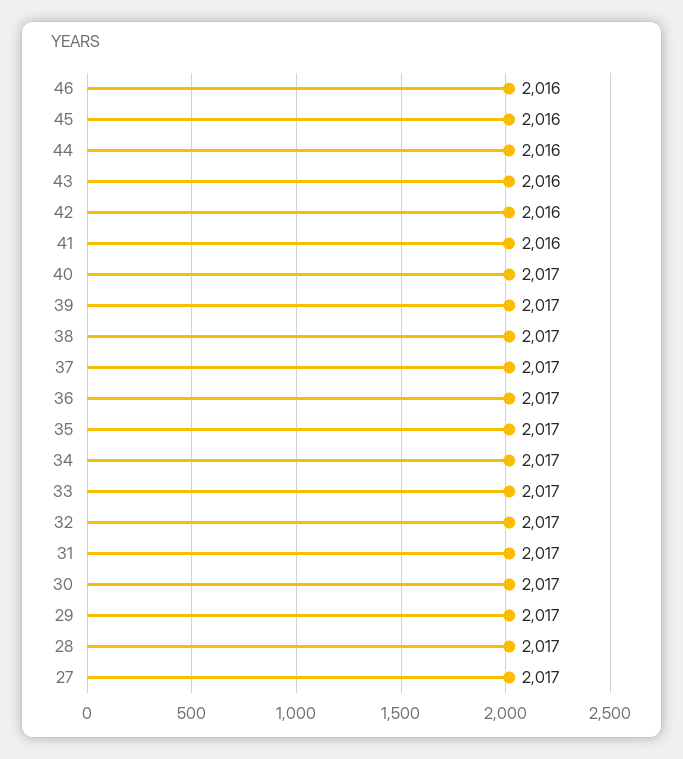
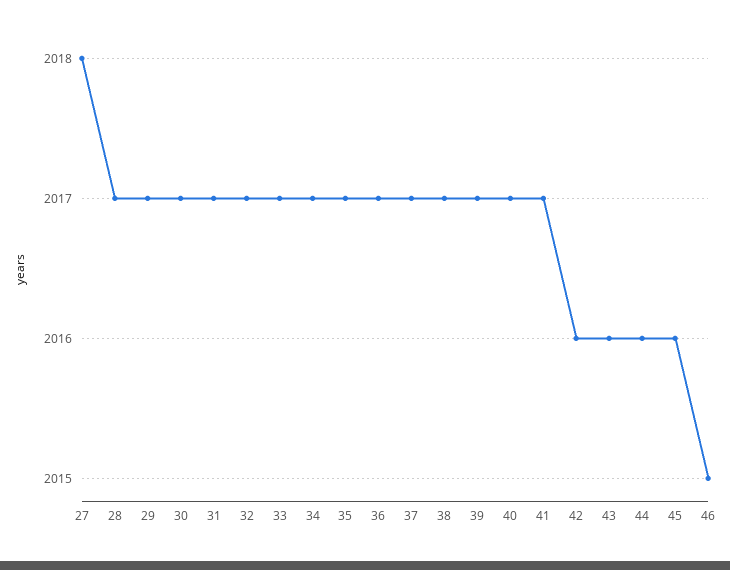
  {
-   "46": 2016,
+   "46": 2015,
    "45": 2016,
    "44": 2016,
    "43": 2016,
    "42": 2016,
-   "41": 2016,
+   "41": 2017,
    "40": 2017,
    "39": 2017,
    "38": 2017,
    "37": 2017,
    "36": 2017,
    "35": 2017,
    "34": 2017,
    "33": 2017,
    "32": 2017,
    "31": 2017,
    "30": 2017,
    "29": 2017,
    "28": 2017,
-   "27": 2017
+   "27": 2018
  }

